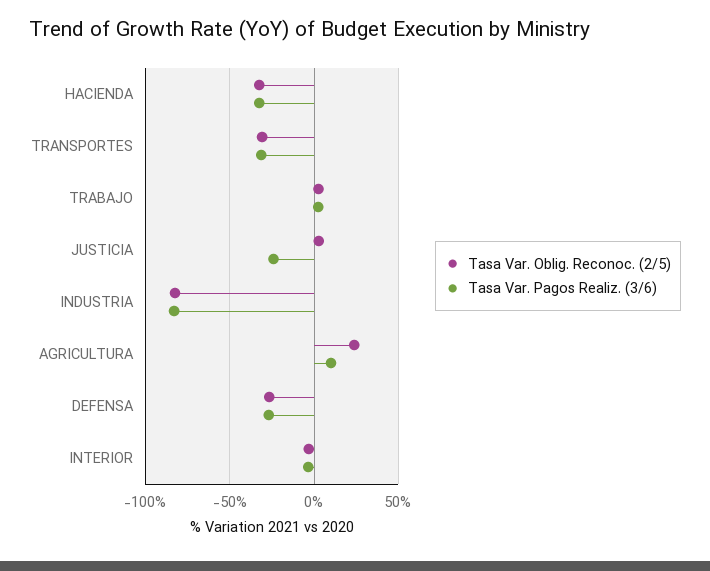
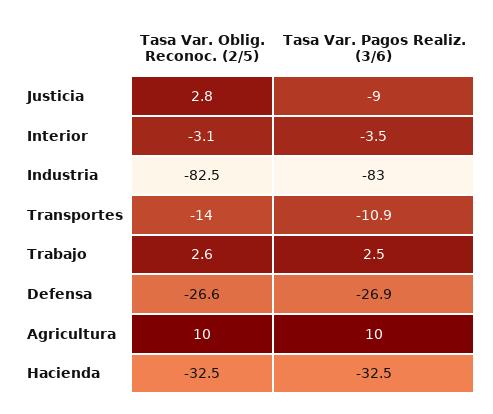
  {
    "Tasa Var. Oblig. Reconoc. (2/5)": {
      "HACIENDA": -32.5,
-     "TRANSPORTES": -30,
+     "TRANSPORTES": -14,
      "TRABAJO": 2.6,
      "JUSTICIA": 2.8,
      "INDUSTRIA": -82.5,
-     "AGRICULTURA": 25,
+     "AGRICULTURA": 10,
      "DEFENSA": -26.6,
      "INTERIOR": -3.1
    },
    "Tasa Var. Pagos Realiz. (3/6)": {
      "HACIENDA": -32.5,
-     "TRANSPORTES": -30,
+     "TRANSPORTES": -10.9,
      "TRABAJO": 2.5,
-     "JUSTICIA": -25,
+     "JUSTICIA": -9,
      "INDUSTRIA": -83,
      "AGRICULTURA": 10,
      "DEFENSA": -26.9,
      "INTERIOR": -3.5
    }
  }

